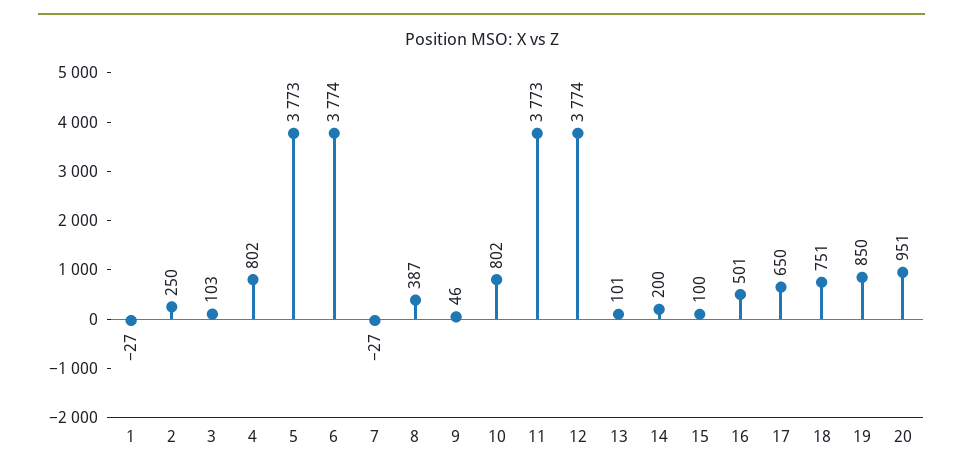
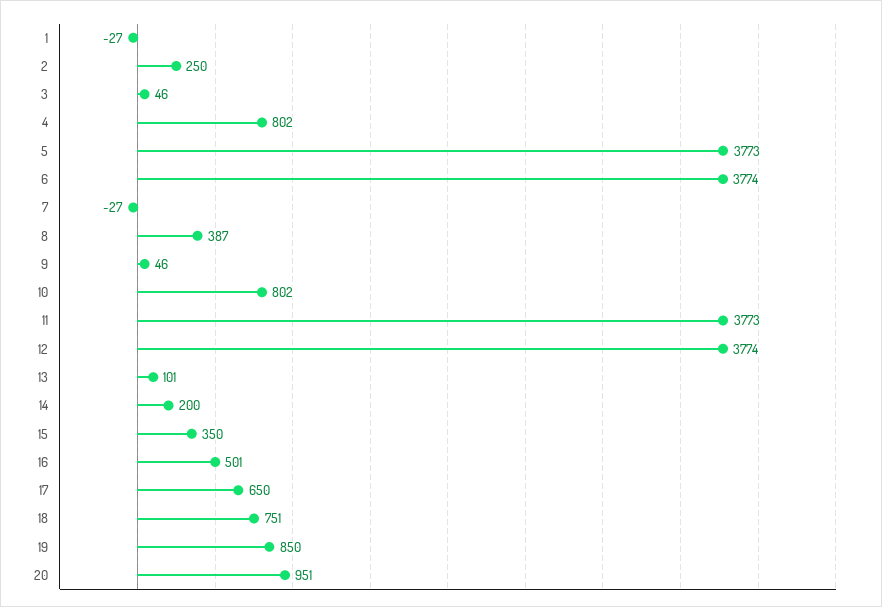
  {
    "1": -27,
    "2": 250,
-   "3": 103,
+   "3": 46,
    "4": 802,
    "5": 3773,
    "6": 3774,
    "7": -27,
    "8": 387,
    "9": 46,
    "10": 802,
    "11": 3773,
    "12": 3774,
    "13": 101,
    "14": 200,
-   "15": 100,
+   "15": 350,
    "16": 501,
    "17": 650,
    "18": 751,
    "19": 850,
    "20": 951
  }

